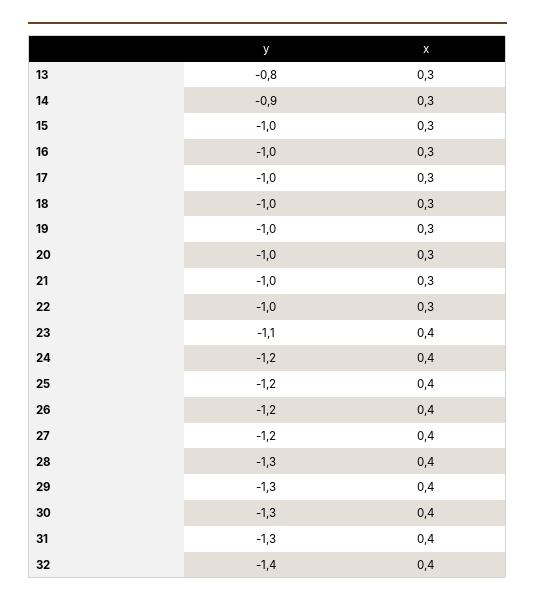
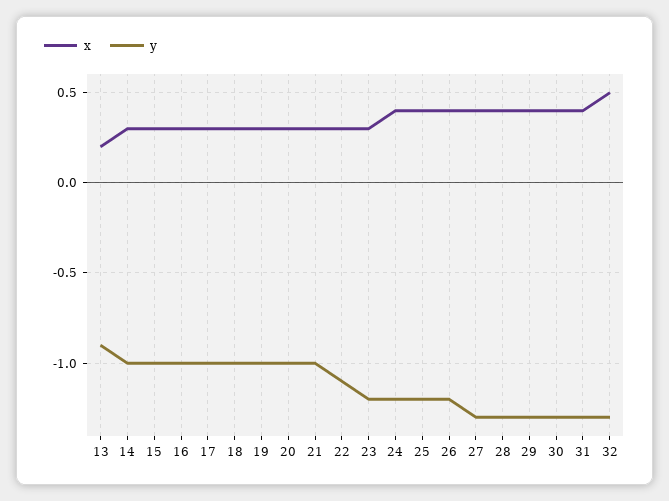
  {
    "y": {
-     "13": -0.8,
+     "13": -0.9,
-     "14": -0.9,
+     "14": -1,
      "15": -1,
      "16": -1,
      "17": -1,
      "18": -1,
      "19": -1,
      "20": -1,
      "21": -1,
-     "22": -1,
+     "22": -1.1,
-     "23": -1.1,
+     "23": -1.2,
      "24": -1.2,
      "25": -1.2,
      "26": -1.2,
-     "27": -1.2,
+     "27": -1.3,
      "28": -1.3,
      "29": -1.3,
      "30": -1.3,
      "31": -1.3,
-     "32": -1.4
+     "32": -1.3
    },
    "x": {
-     "13": 0.3,
+     "13": 0.2,
      "14": 0.3,
      "15": 0.3,
      "16": 0.3,
      "17": 0.3,
      "18": 0.3,
      "19": 0.3,
      "20": 0.3,
      "21": 0.3,
      "22": 0.3,
-     "23": 0.4,
+     "23": 0.3,
      "24": 0.4,
      "25": 0.4,
      "26": 0.4,
      "27": 0.4,
      "28": 0.4,
      "29": 0.4,
      "30": 0.4,
      "31": 0.4,
-     "32": 0.4
+     "32": 0.5
    }
  }

